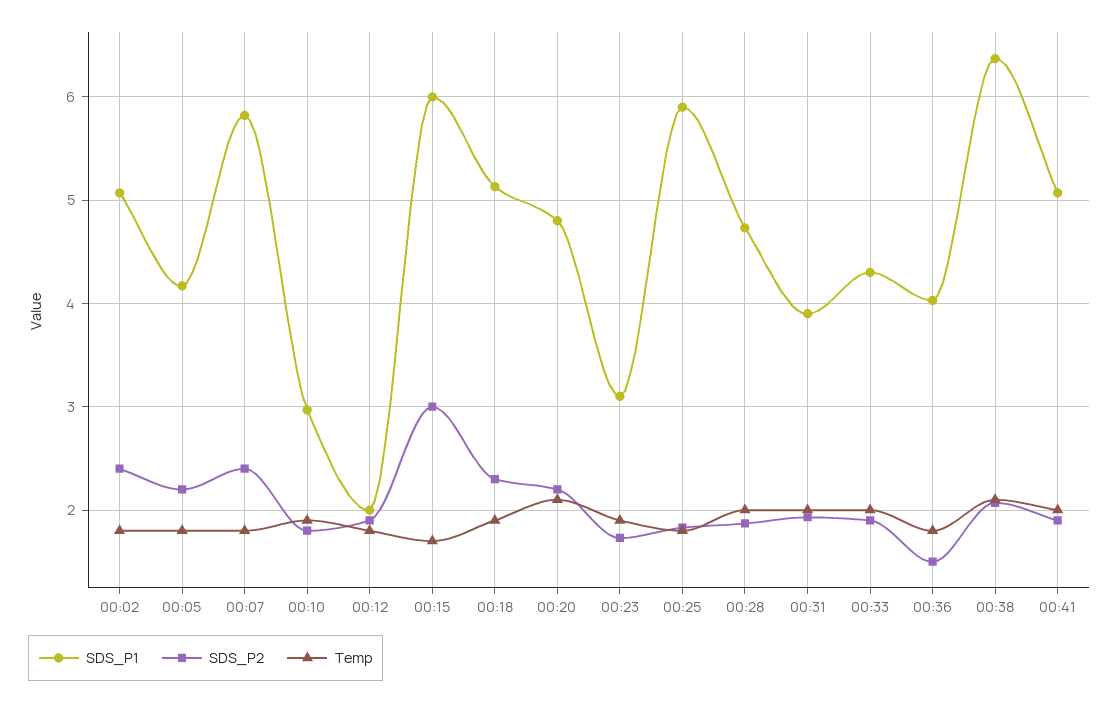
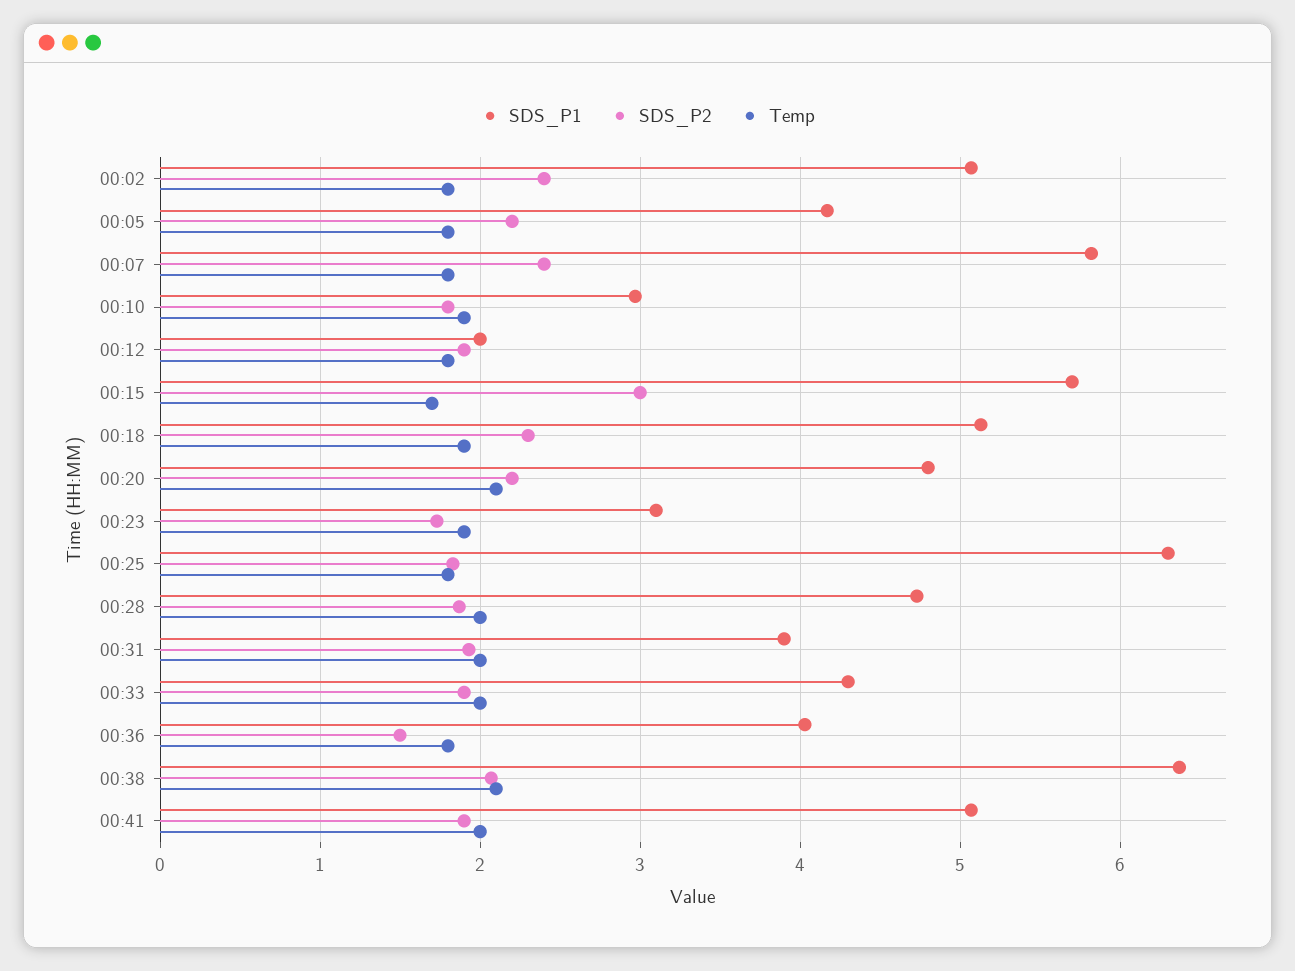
  {
    "SDS_P1": {
      "00:02": 5.1,
      "00:05": 4.2,
      "00:07": 5.8,
      "00:10": 3,
      "00:12": 2,
-     "00:15": 6,
+     "00:15": 5.7,
      "00:18": 5.1,
      "00:20": 4.8,
      "00:23": 3.1,
-     "00:25": 5.9,
+     "00:25": 6.3,
      "00:28": 4.7,
      "00:31": 3.9,
      "00:33": 4.3,
      "00:36": 4,
      "00:38": 6.4,
      "00:41": 5.1
    },
    "SDS_P2": {
      "00:02": 2.4,
      "00:05": 2.2,
      "00:07": 2.4,
      "00:10": 1.8,
      "00:12": 1.9,
      "00:15": 3,
      "00:18": 2.3,
      "00:20": 2.2,
      "00:23": 1.7,
      "00:25": 1.8,
      "00:28": 1.9,
      "00:31": 1.9,
      "00:33": 1.9,
      "00:36": 1.5,
      "00:38": 2.1,
      "00:41": 1.9
    },
    "Temp": {
      "00:02": 1.8,
      "00:05": 1.8,
      "00:07": 1.8,
      "00:10": 1.9,
      "00:12": 1.8,
      "00:15": 1.7,
      "00:18": 1.9,
      "00:20": 2.1,
      "00:23": 1.9,
      "00:25": 1.8,
      "00:28": 2,
      "00:31": 2,
      "00:33": 2,
      "00:36": 1.8,
      "00:38": 2.1,
      "00:41": 2
    }
  }

